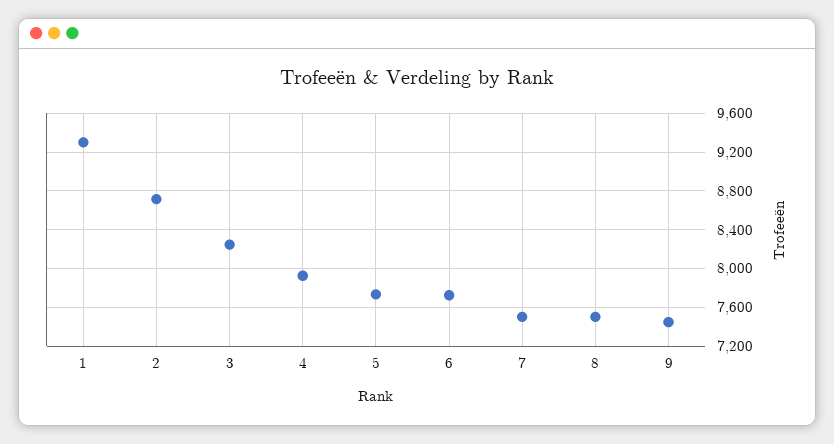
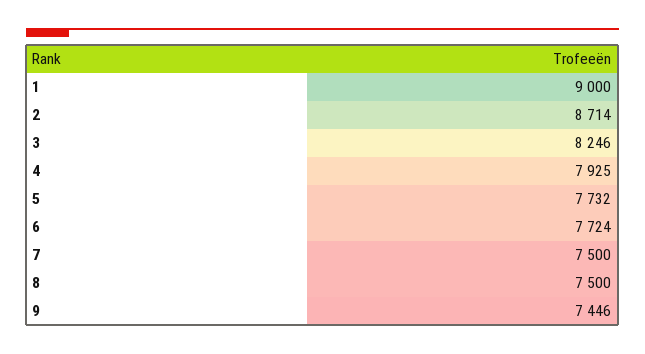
  {
-   "1": 9300,
+   "1": 9000,
    "2": 8714,
    "3": 8246,
    "4": 7925,
    "5": 7732,
    "6": 7724,
    "7": 7500,
    "8": 7500,
    "9": 7446
  }

